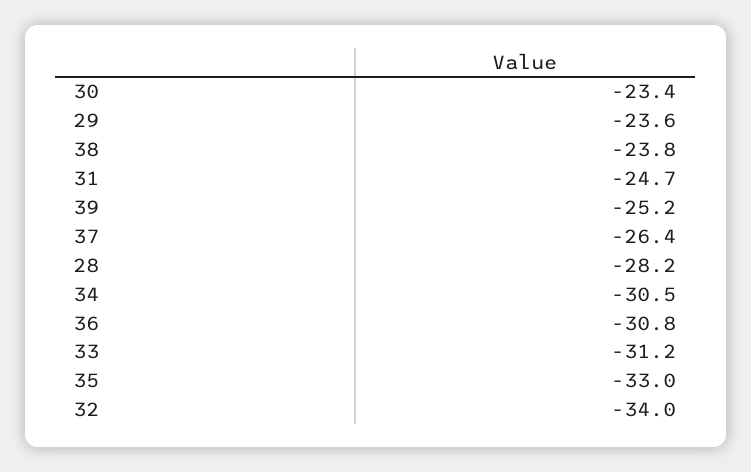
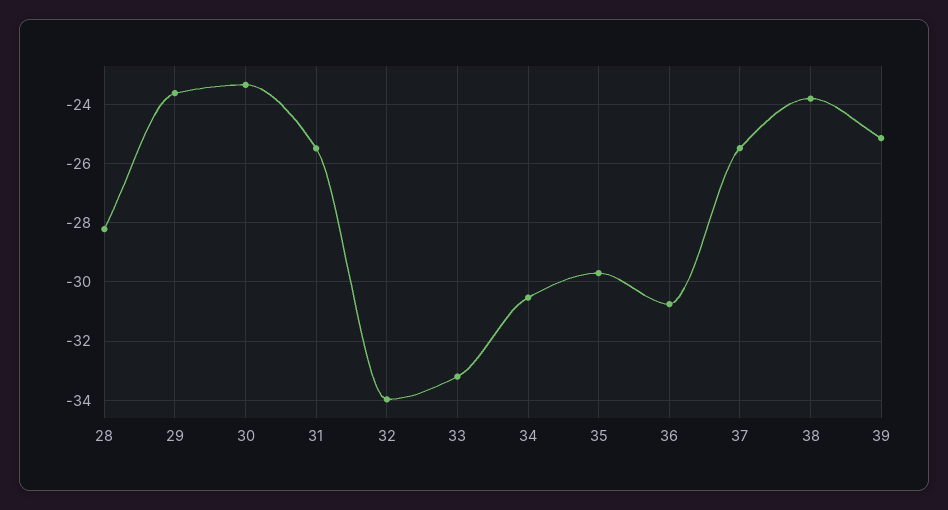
  {
    "30": -23.4,
    "29": -23.6,
    "38": -23.8,
-   "31": -24.7,
+   "31": -25.5,
    "39": -25.2,
-   "37": -26.4,
+   "37": -25.5,
    "28": -28.2,
    "34": -30.5,
    "36": -30.8,
-   "33": -31.2,
+   "33": -33.25,
-   "35": -33,
+   "35": -29.75,
    "32": -34
  }

